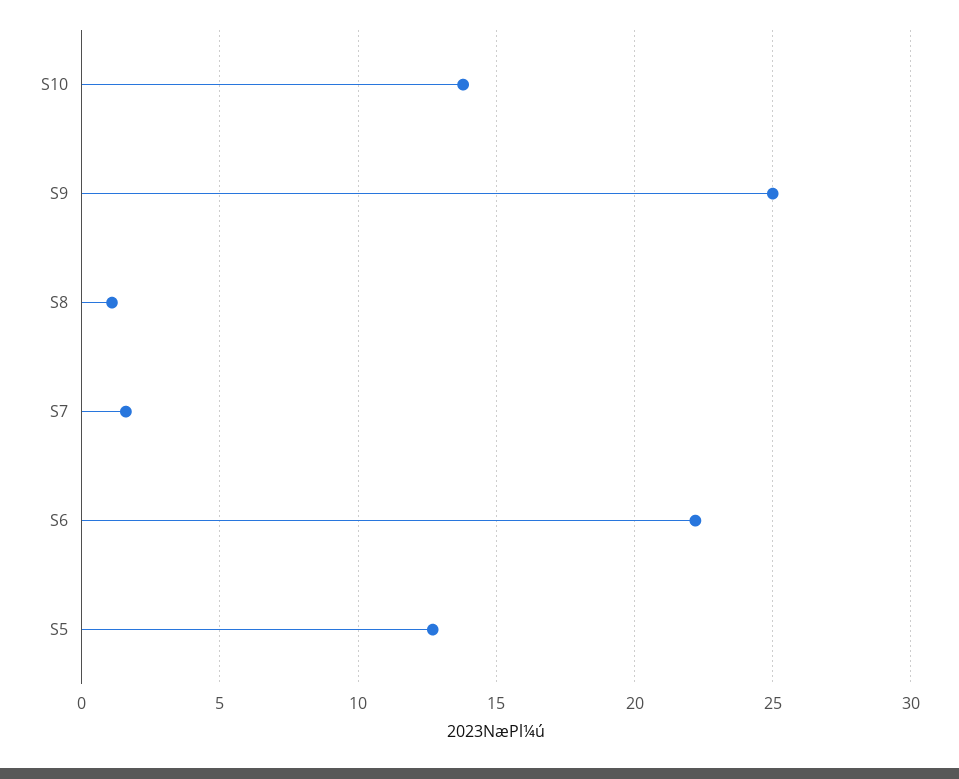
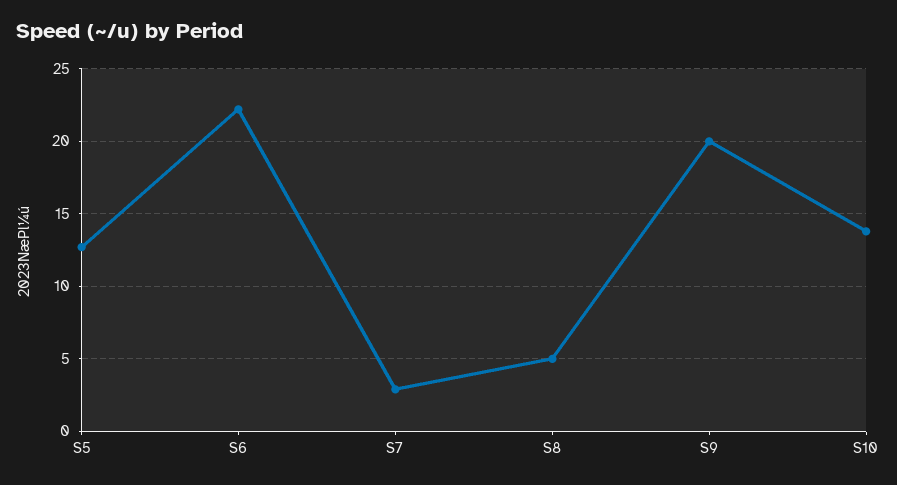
  {
    "S10": 14,
-   "S9": 25,
+   "S9": 20,
-   "S8": 1,
+   "S8": 5,
-   "S7": 1.5,
+   "S7": 3,
    "S6": 22,
    "S5": 12.5
  }

